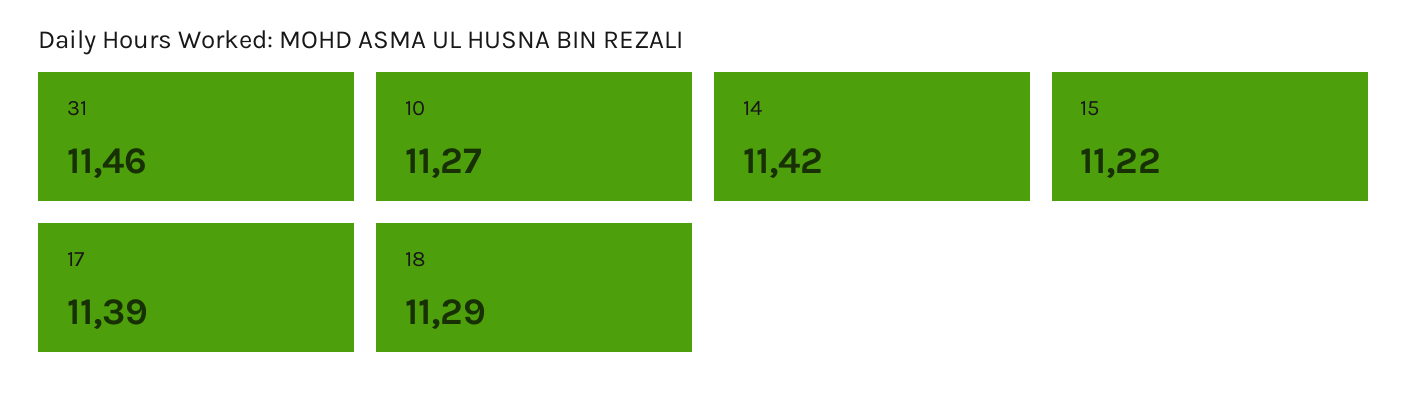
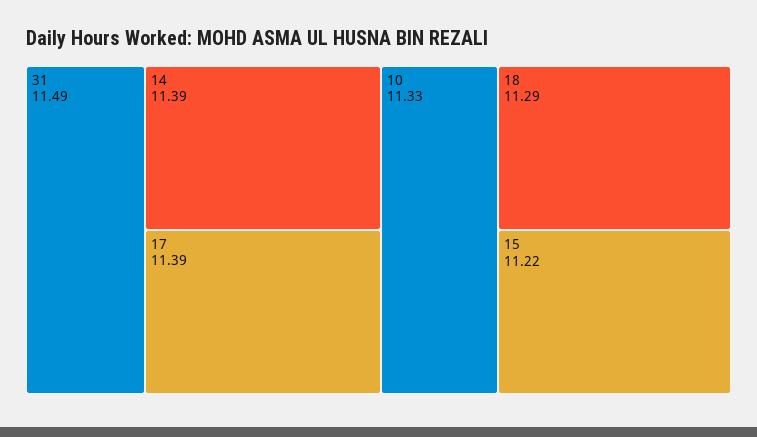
  {
-   "31": 11.46,
+   "31": 11.49,
-   "10": 11.27,
+   "10": 11.33,
-   "14": 11.42,
+   "14": 11.39,
    "15": 11.22,
    "17": 11.39,
    "18": 11.29
  }

